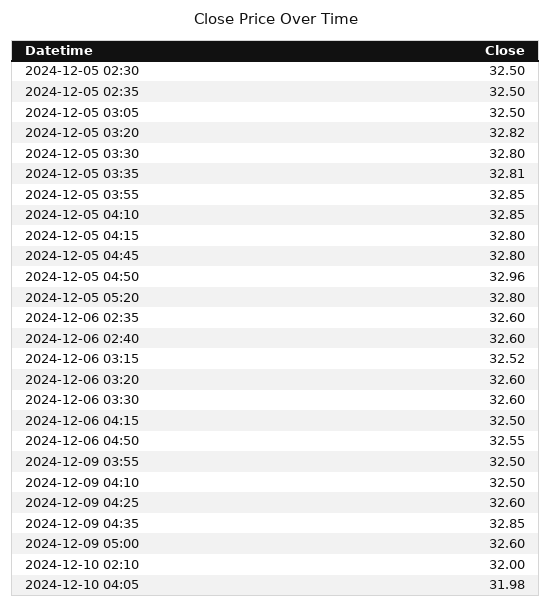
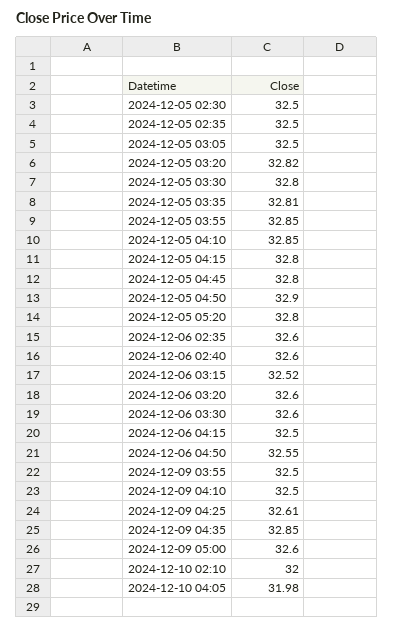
  {
    "2024-12-05 02:30": 32.5,
    "2024-12-05 02:35": 32.5,
    "2024-12-05 03:05": 32.5,
    "2024-12-05 03:20": 32.82,
    "2024-12-05 03:30": 32.8,
    "2024-12-05 03:35": 32.81,
    "2024-12-05 03:55": 32.85,
    "2024-12-05 04:10": 32.85,
    "2024-12-05 04:15": 32.8,
    "2024-12-05 04:45": 32.8,
-   "2024-12-05 04:50": 32.96,
+   "2024-12-05 04:50": 32.9,
    "2024-12-05 05:20": 32.8,
    "2024-12-06 02:35": 32.6,
    "2024-12-06 02:40": 32.6,
    "2024-12-06 03:15": 32.52,
    "2024-12-06 03:20": 32.6,
    "2024-12-06 03:30": 32.6,
    "2024-12-06 04:15": 32.5,
    "2024-12-06 04:50": 32.55,
    "2024-12-09 03:55": 32.5,
    "2024-12-09 04:10": 32.5,
-   "2024-12-09 04:25": 32.6,
+   "2024-12-09 04:25": 32.61,
    "2024-12-09 04:35": 32.85,
    "2024-12-09 05:00": 32.6,
    "2024-12-10 02:10": 32,
    "2024-12-10 04:05": 31.98
  }

